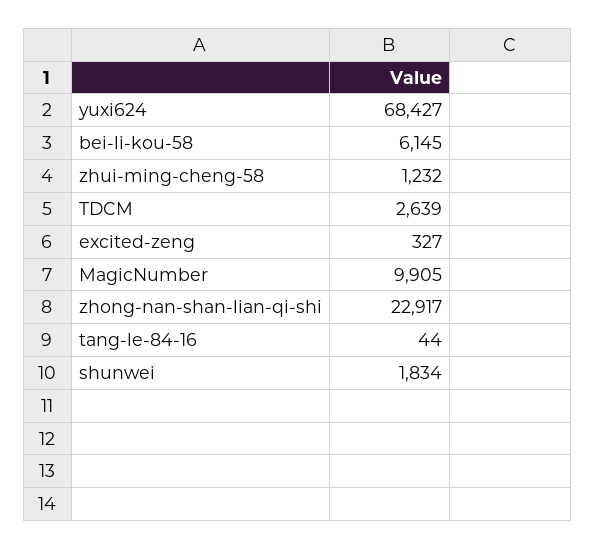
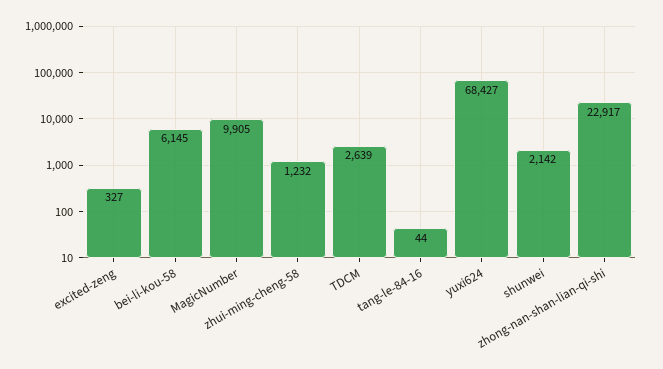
  {
    "yuxi624": 68427,
    "bei-li-kou-58": 6145,
    "zhui-ming-cheng-58": 1232,
    "TDCM": 2639,
    "excited-zeng": 327,
    "MagicNumber": 9905,
    "zhong-nan-shan-lian-qi-shi": 22917,
    "tang-le-84-16": 44,
-   "shunwei": 1834
+   "shunwei": 2142
  }

